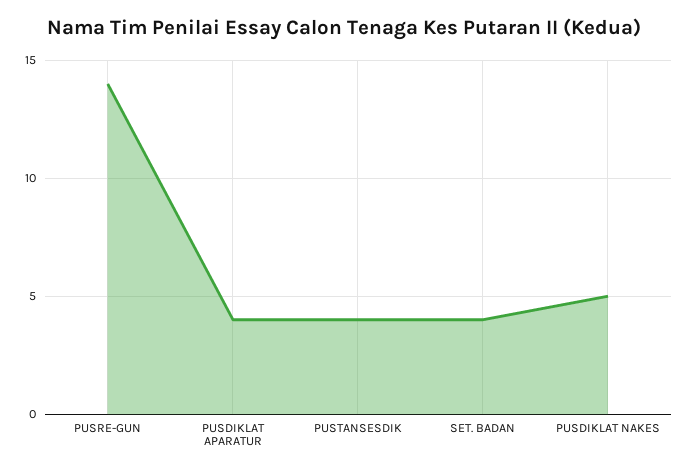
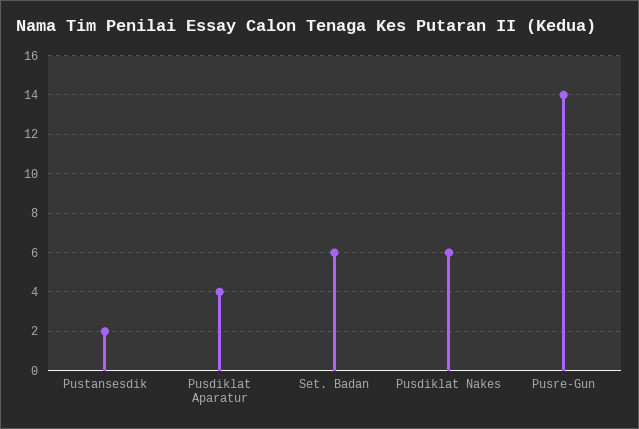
  {
    "PUSRE-GUN": 14,
    "PUSDIKLAT APARATUR": 4,
-   "PUSTANSESDIK": 4,
+   "PUSTANSESDIK": 2,
-   "SET. BADAN": 4,
+   "SET. BADAN": 6,
-   "PUSDIKLAT NAKES": 5
+   "PUSDIKLAT NAKES": 6
  }

